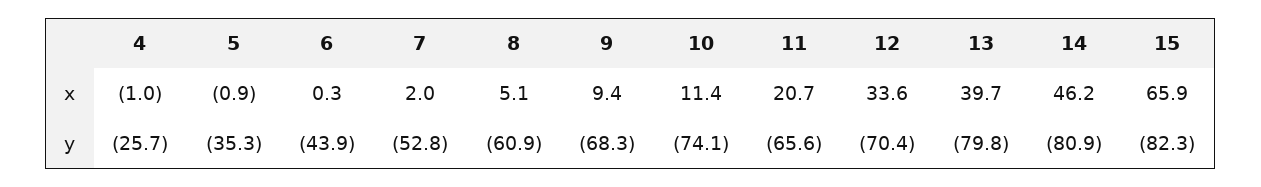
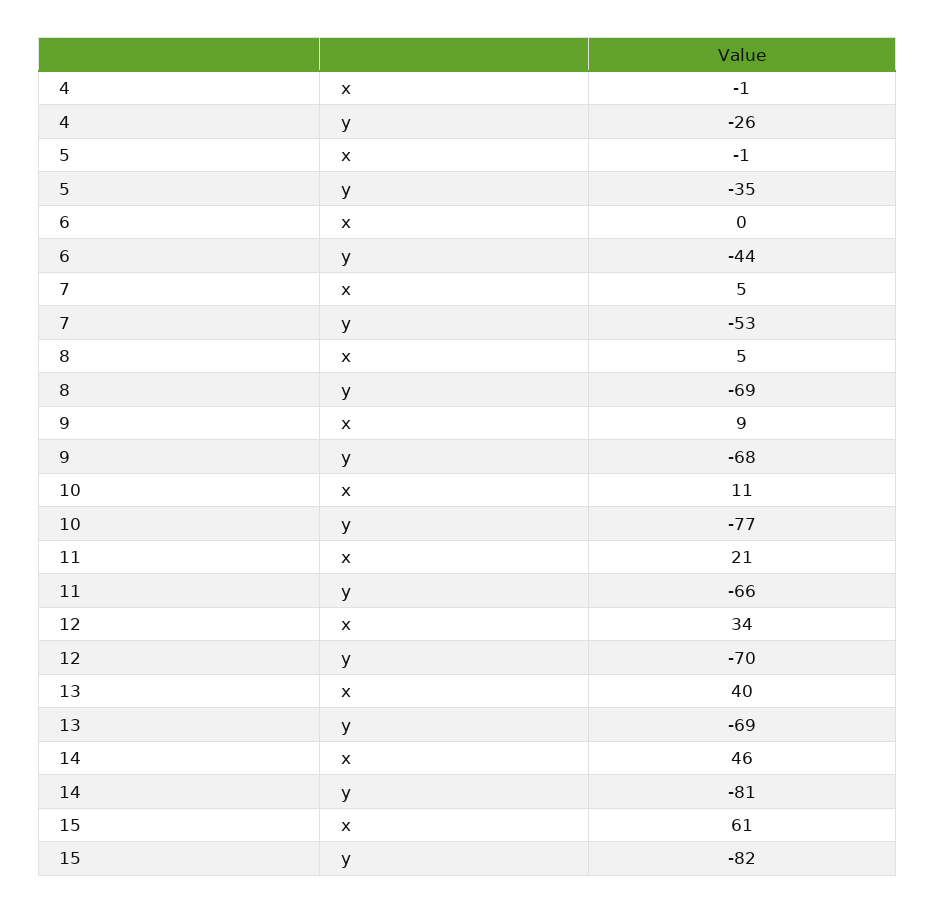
  {
    "4": {
      "x": -1,
      "y": -25.7
    },
    "5": {
      "x": -0.9,
      "y": -35.3
    },
    "6": {
      "x": 0.3,
      "y": -43.9
    },
    "7": {
-     "x": 2,
+     "x": 5,
      "y": -52.8
    },
    "8": {
      "x": 5.1,
-     "y": -60.9
+     "y": -69
    },
    "9": {
      "x": 9.4,
      "y": -68.3
    },
    "10": {
      "x": 11.4,
-     "y": -74.1
+     "y": -77
    },
    "11": {
      "x": 20.7,
      "y": -65.6
    },
    "12": {
      "x": 33.6,
      "y": -70.4
    },
    "13": {
      "x": 39.7,
-     "y": -79.8
+     "y": -69
    },
    "14": {
      "x": 46.2,
      "y": -80.9
    },
    "15": {
-     "x": 65.9,
+     "x": 61,
      "y": -82.3
    }
  }

